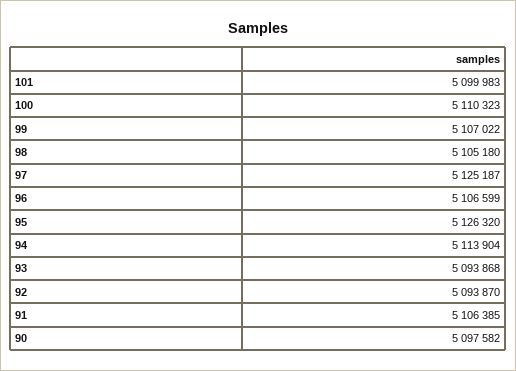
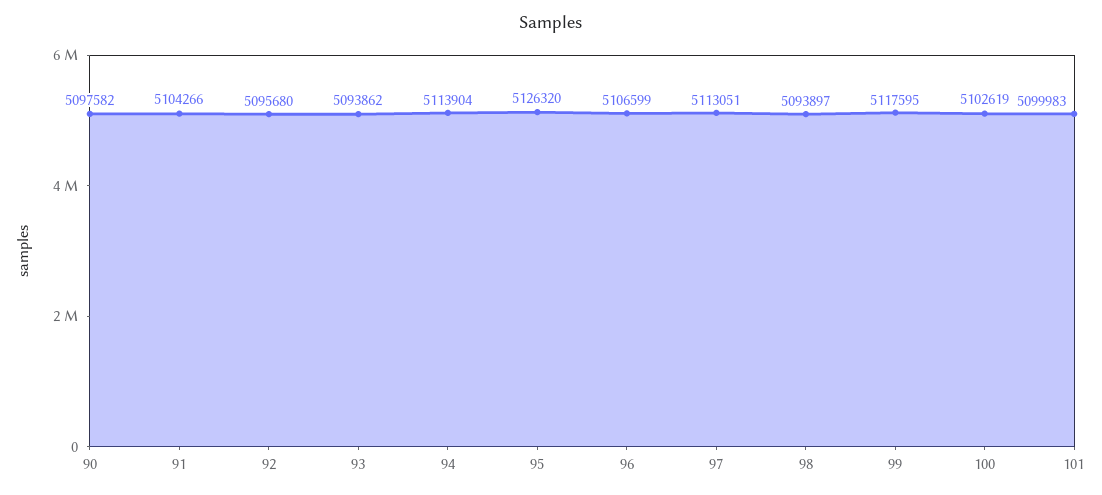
  {
    "101": 5099983,
-   "100": 5110323,
+   "100": 5102619,
-   "99": 5107022,
+   "99": 5117595,
-   "98": 5105180,
+   "98": 5093897,
-   "97": 5125187,
+   "97": 5113051,
    "96": 5106599,
    "95": 5126320,
    "94": 5113904,
-   "93": 5093868,
+   "93": 5093862,
-   "92": 5093870,
+   "92": 5095680,
-   "91": 5106385,
+   "91": 5104266,
    "90": 5097582
  }

